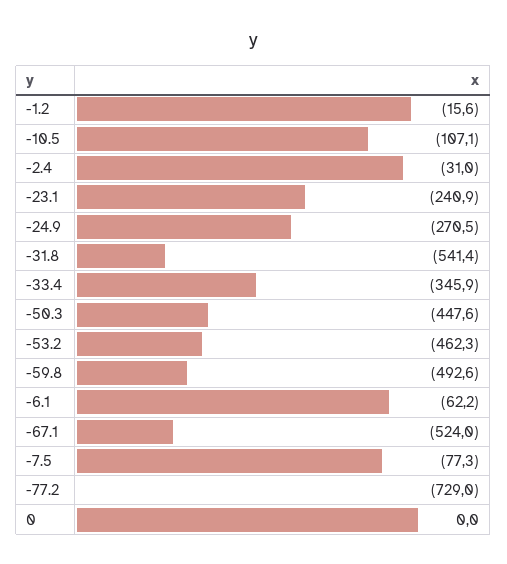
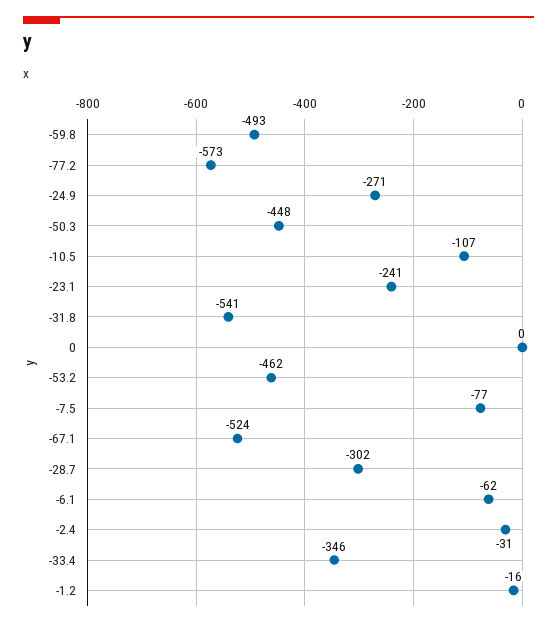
  {
    "-1.2": -15.6,
    "-10.5": -107.1,
    "-2.4": -31,
    "-23.1": -240.9,
    "-24.9": -270.5,
    "-31.8": -541.4,
    "-33.4": -345.9,
    "-50.3": -447.6,
    "-53.2": -462.3,
    "-59.8": -492.6,
    "-6.1": -62.2,
    "-67.1": -524,
    "-7.5": -77.3,
-   "-77.2": -729,
+   "-77.2": -573,
-   "0": 0
+   "0": 0,
+   "-28.7": -302
  }

